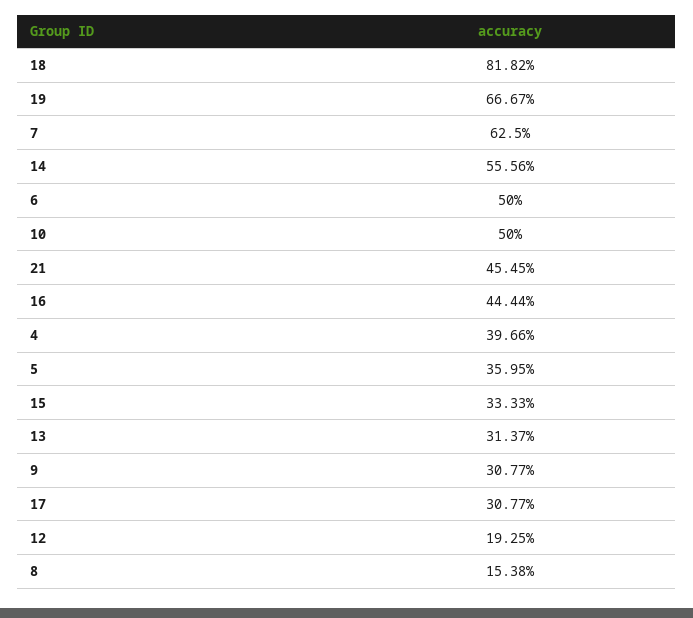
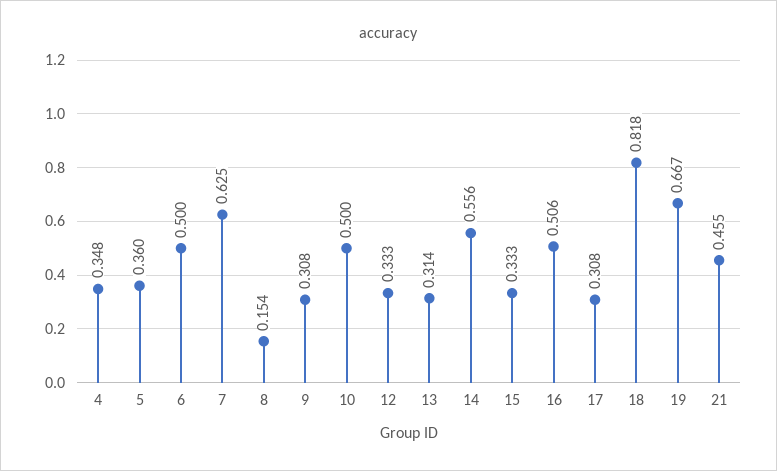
  {
    "18": 0.8182,
    "19": 0.6667,
    "7": 0.625,
    "14": 0.5556,
    "6": 0.5,
    "10": 0.5,
    "21": 0.4545,
-   "16": 0.4444,
+   "16": 0.506,
-   "4": 0.3966,
+   "4": 0.348,
    "5": 0.3595,
    "15": 0.3333,
    "13": 0.3137,
    "9": 0.3077,
    "17": 0.3077,
-   "12": 0.1925,
+   "12": 0.333,
    "8": 0.1538
  }

